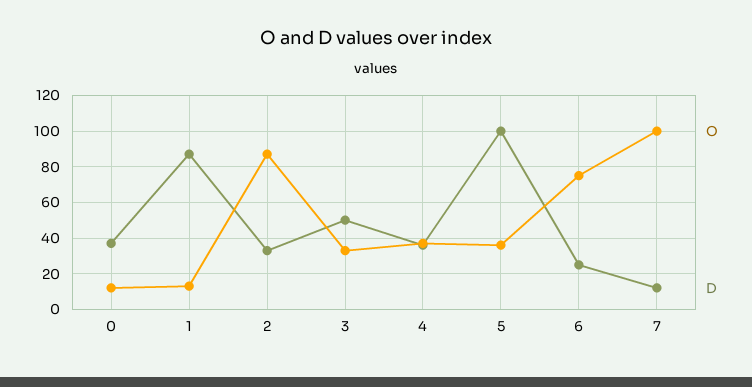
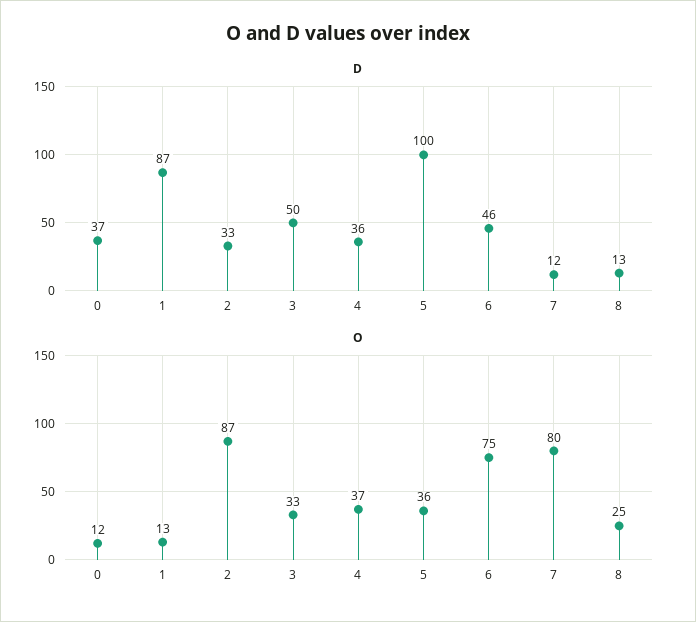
  {
    "O": {
      "0": 12,
      "1": 13,
      "2": 87,
      "3": 33,
      "4": 37,
      "5": 36,
      "6": 75,
-     "7": 100
+     "7": 80,
+     "8": 25
    },
    "D": {
      "0": 37,
      "1": 87,
      "2": 33,
      "3": 50,
      "4": 36,
      "5": 100,
-     "6": 25,
+     "6": 46,
-     "7": 12
+     "7": 12,
+     "8": 13
    }
  }

